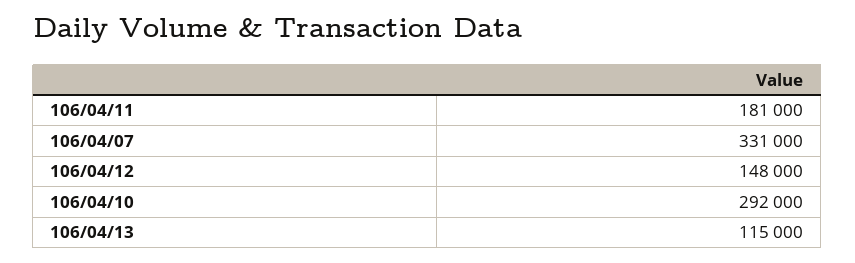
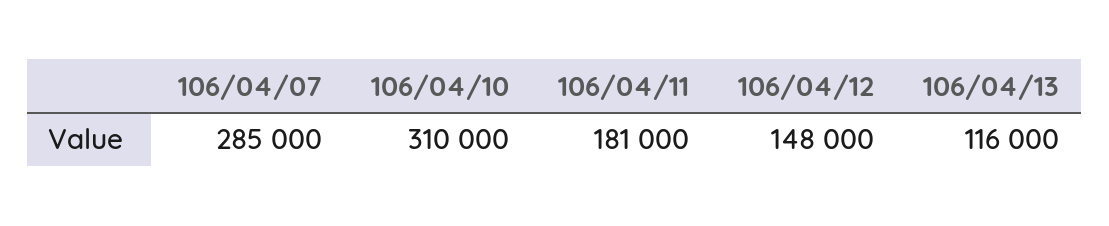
  {
    "106/04/11": 181000,
-   "106/04/07": 331000,
+   "106/04/07": 285000,
    "106/04/12": 148000,
-   "106/04/10": 292000,
+   "106/04/10": 310000,
-   "106/04/13": 115000
+   "106/04/13": 116000
  }

